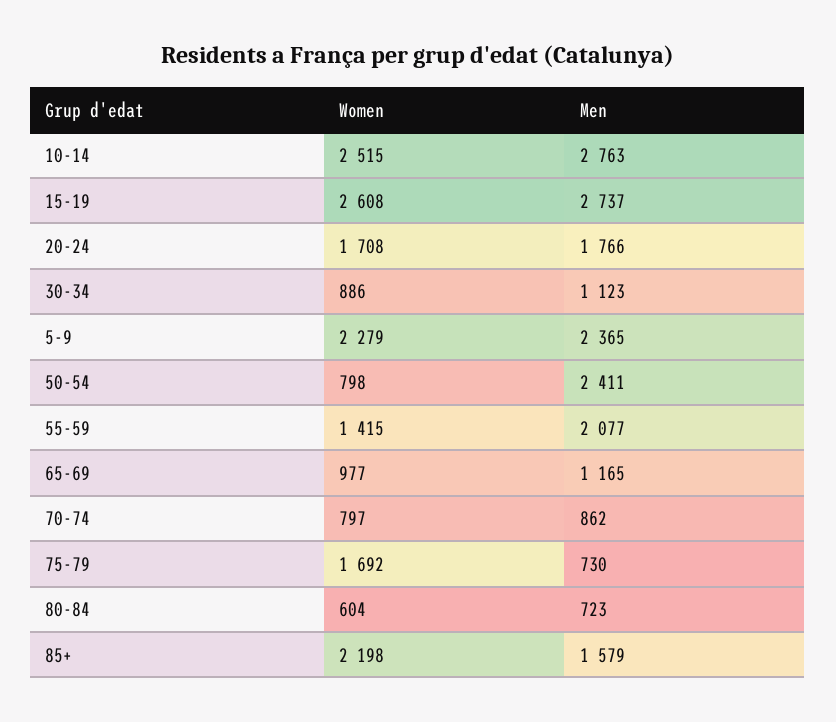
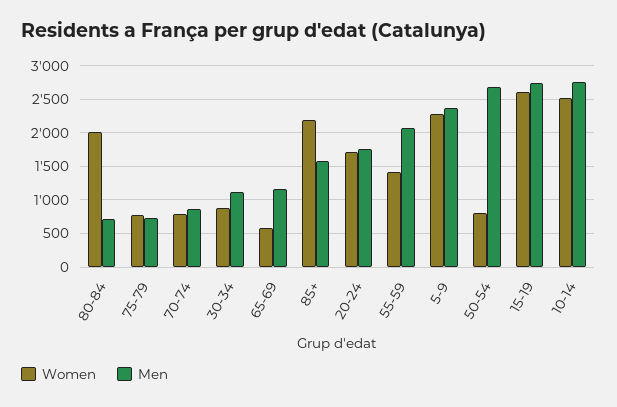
  {
    "Women": {
      "10-14": 2515,
      "15-19": 2608,
      "20-24": 1708,
      "30-34": 886,
      "5-9": 2279,
      "50-54": 798,
      "55-59": 1415,
-     "65-69": 977,
+     "65-69": 600,
      "70-74": 797,
-     "75-79": 1692,
+     "75-79": 800,
-     "80-84": 604,
+     "80-84": 2000,
      "85+": 2198
    },
    "Men": {
      "10-14": 2763,
      "15-19": 2737,
      "20-24": 1766,
      "30-34": 1123,
      "5-9": 2365,
-     "50-54": 2411,
+     "50-54": 2700,
      "55-59": 2077,
      "65-69": 1165,
      "70-74": 862,
      "75-79": 730,
      "80-84": 723,
      "85+": 1579
    }
  }

